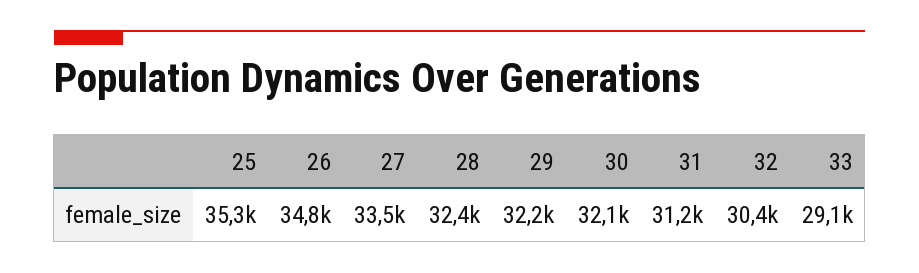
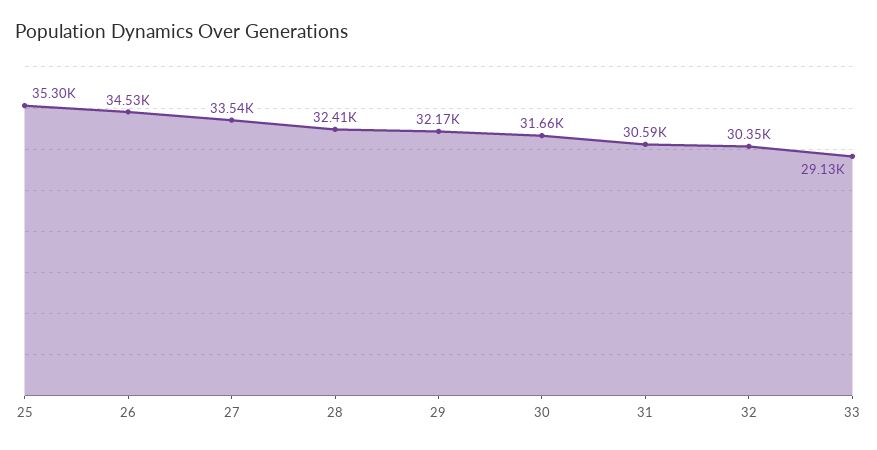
  {
    "25": 35300,
-   "26": 34800,
+   "26": 34530,
    "27": 33540,
    "28": 32410,
    "29": 32170,
-   "30": 32100,
+   "30": 31660,
-   "31": 31200,
+   "31": 30590,
    "32": 30350,
    "33": 29130
  }

